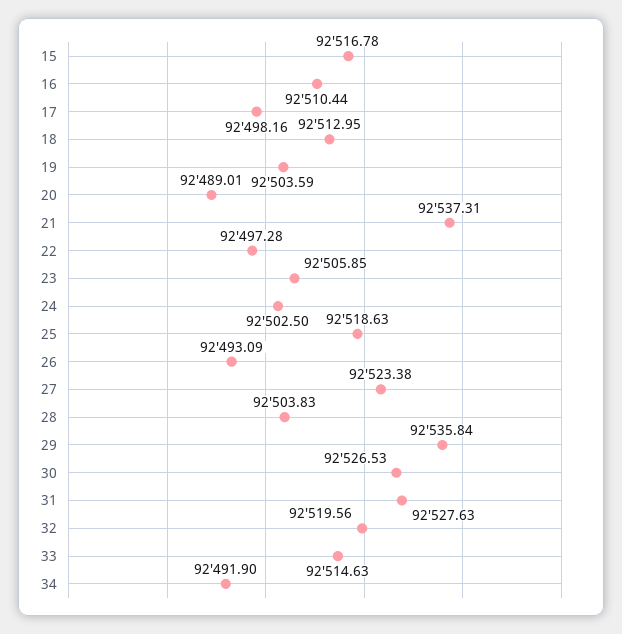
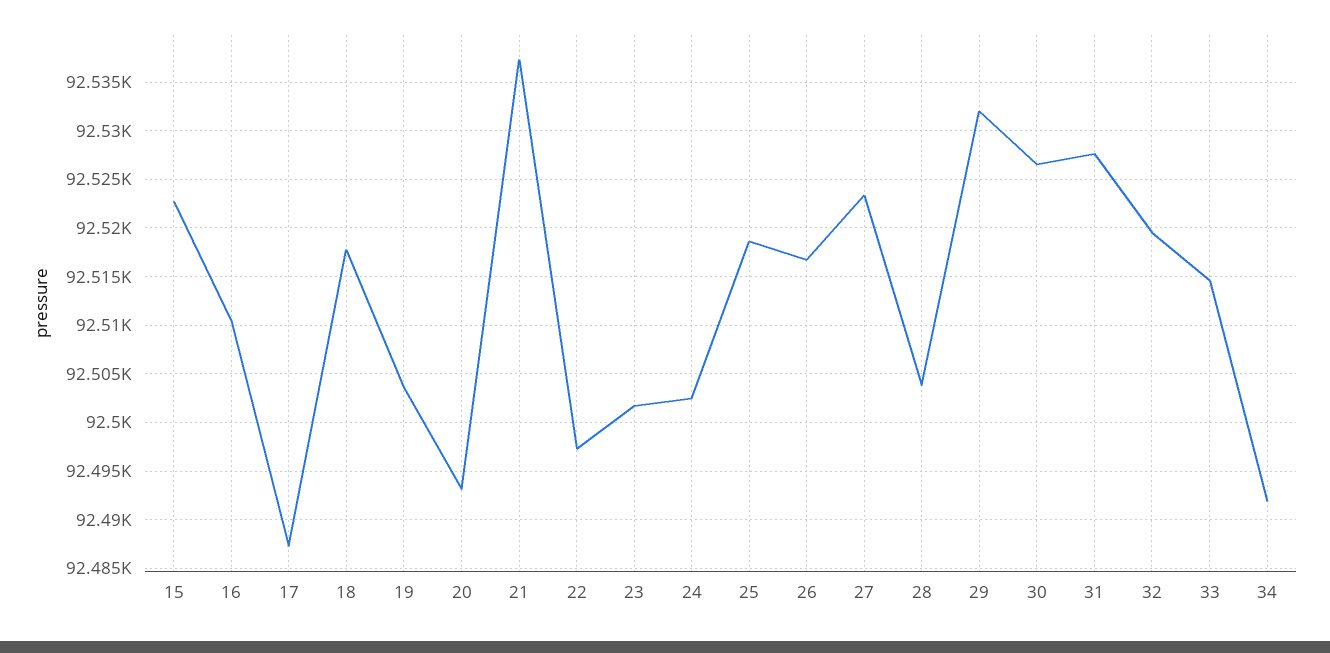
  {
-   "15": 92516.78,
+   "15": 92523,
    "16": 92510.44,
-   "17": 92498.16,
+   "17": 92487,
-   "18": 92512.95,
+   "18": 92518,
    "19": 92503.59,
-   "20": 92489.01,
+   "20": 92493,
    "21": 92537.31,
    "22": 92497.28,
-   "23": 92505.85,
+   "23": 92502,
    "24": 92502.5,
    "25": 92518.63,
-   "26": 92493.09,
+   "26": 92517,
    "27": 92523.38,
    "28": 92503.83,
-   "29": 92535.84,
+   "29": 92532,
    "30": 92526.53,
    "31": 92527.63,
    "32": 92519.56,
    "33": 92514.63,
    "34": 92491.9
  }

